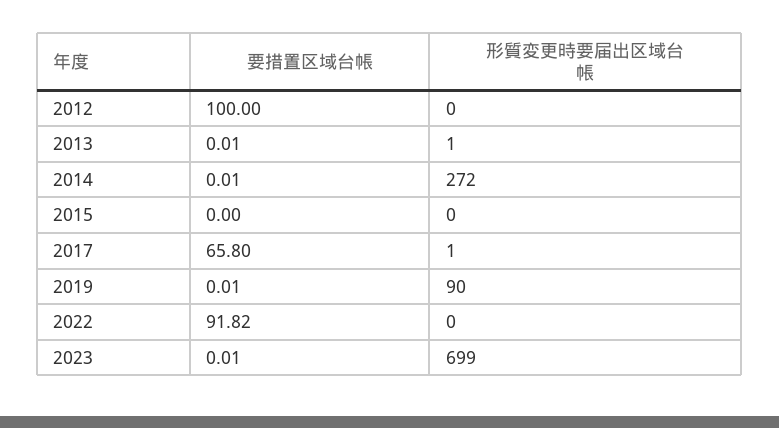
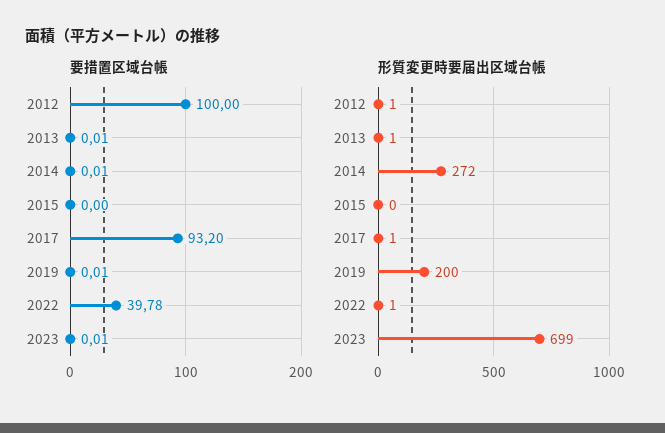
  {
    "要措置区域台帳": {
      "2012": 100,
      "2013": 0.01,
      "2014": 0.01,
      "2015": 0,
-     "2017": 65.8,
+     "2017": 93.2,
      "2019": 0.01,
-     "2022": 91.82,
+     "2022": 39.78,
      "2023": 0.01
    },
    "形質変更時要届出区域台帳": {
-     "2012": 0,
+     "2012": 1,
      "2013": 1,
      "2014": 272,
      "2015": 0,
      "2017": 1,
-     "2019": 90,
+     "2019": 200,
-     "2022": 0,
+     "2022": 1,
      "2023": 699
    }
  }

